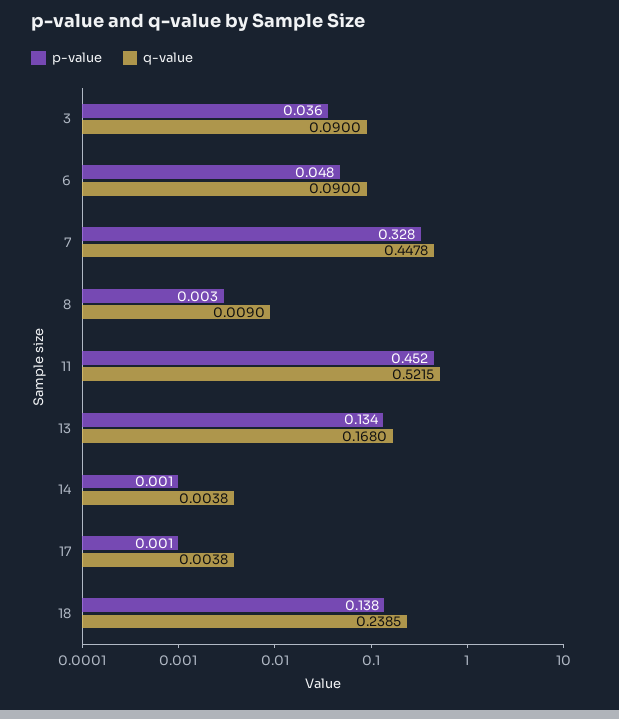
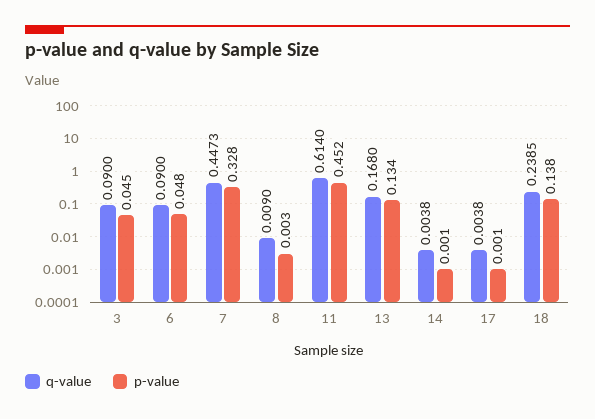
  {
    "p-value": {
-     "3": 0.036,
+     "3": 0.045,
      "6": 0.048,
      "7": 0.328,
      "8": 0.003,
      "11": 0.452,
      "13": 0.134,
      "14": 0.001,
      "17": 0.001,
      "18": 0.138
    },
    "q-value": {
      "3": 0.09,
      "6": 0.09,
-     "7": 0.4478,
+     "7": 0.4473,
      "8": 0.009,
-     "11": 0.5215,
+     "11": 0.614,
      "13": 0.168,
      "14": 0.0038,
      "17": 0.0038,
      "18": 0.2385
    }
  }

